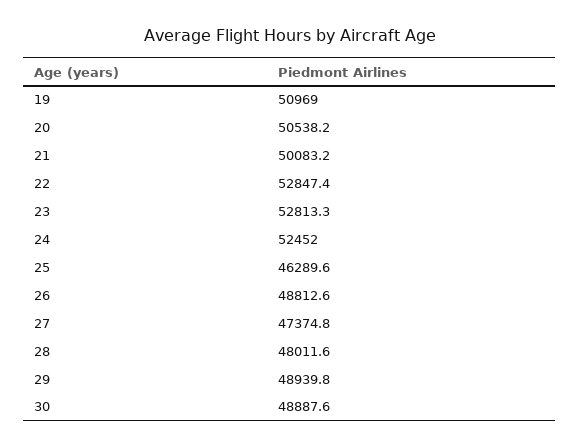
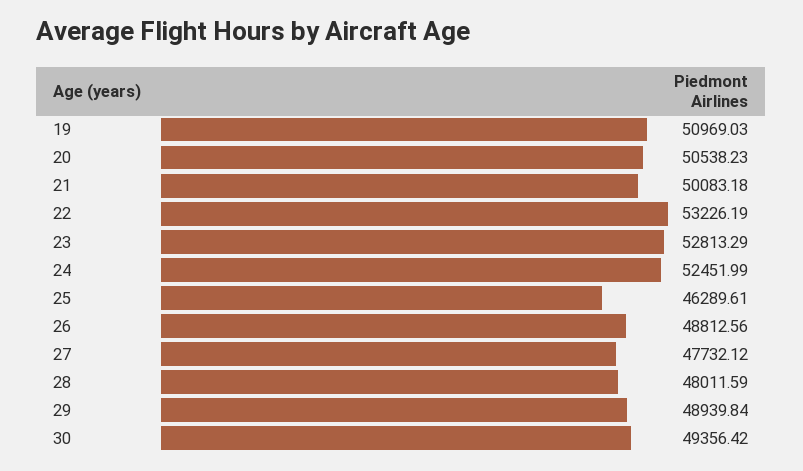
  {
    "19": 50969.03,
    "20": 50538.23,
    "21": 50083.18,
-   "22": 52847.4,
+   "22": 53226.19,
    "23": 52813.29,
    "24": 52451.99,
    "25": 46289.61,
    "26": 48812.56,
-   "27": 47374.8,
+   "27": 47732.12,
    "28": 48011.59,
    "29": 48939.84,
-   "30": 48887.6
+   "30": 49356.42
  }

